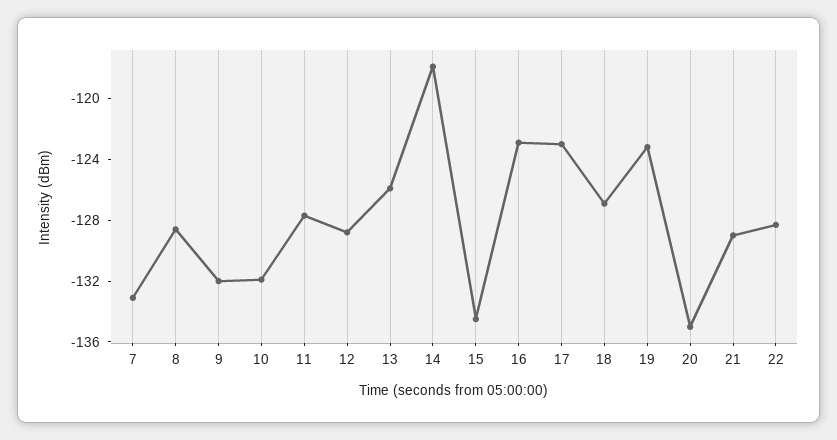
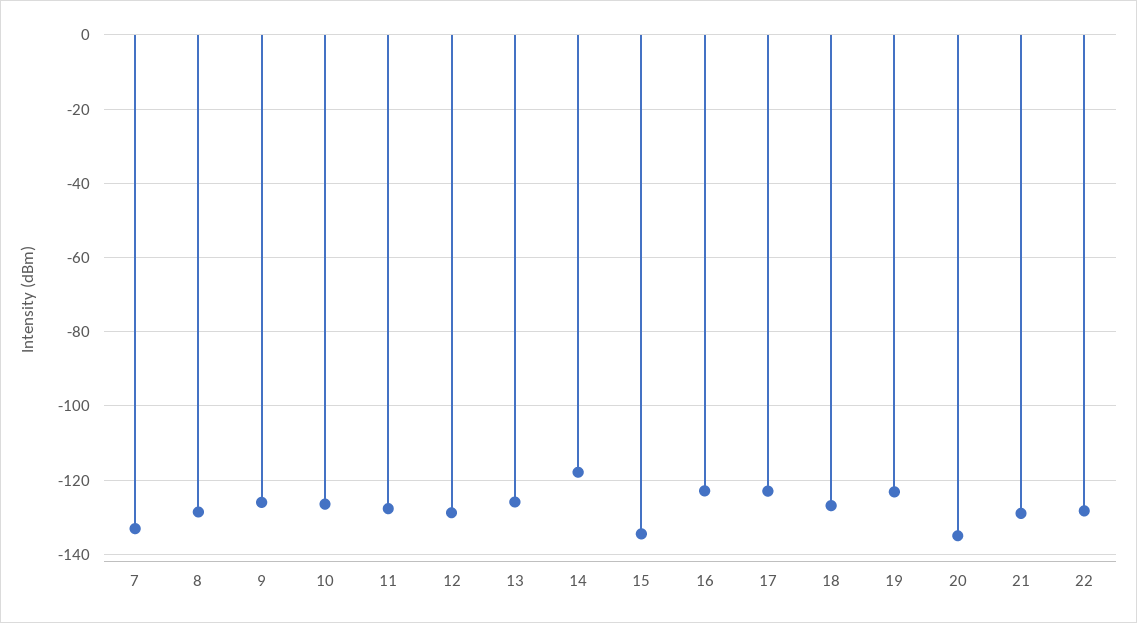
  {
    "7": -133,
    "8": -129,
-   "9": -132,
+   "9": -126,
-   "10": -132,
+   "10": -126,
    "11": -128,
    "12": -129,
    "13": -126,
    "14": -118,
    "15": -135,
    "16": -123,
    "17": -123,
    "18": -127,
    "19": -123,
    "20": -135,
    "21": -129,
    "22": -128
  }

